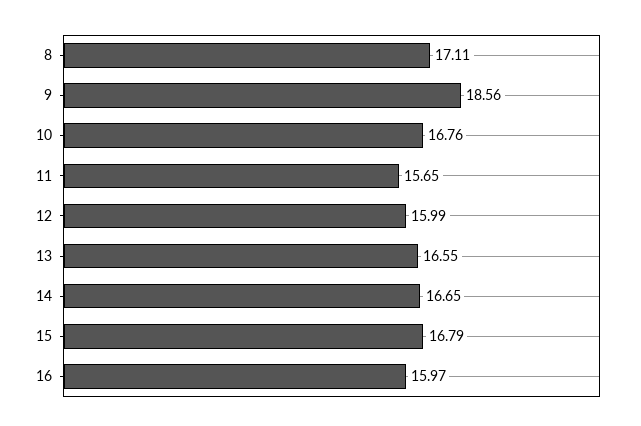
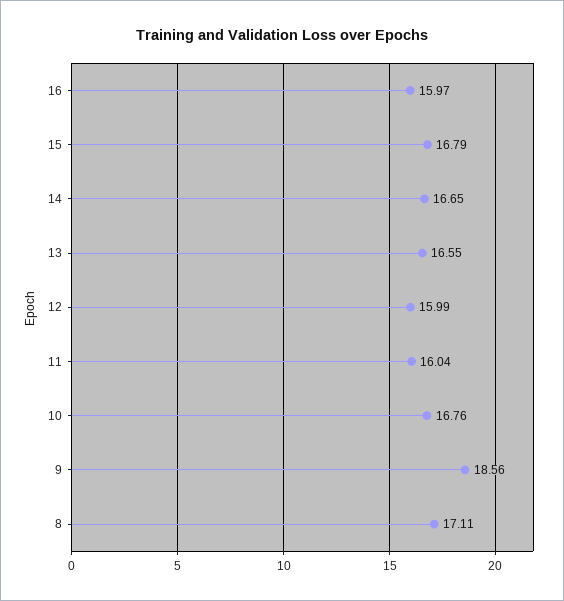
  {
    "8": 17.11,
    "9": 18.56,
    "10": 16.76,
-   "11": 15.65,
+   "11": 16.04,
    "12": 15.99,
    "13": 16.55,
    "14": 16.65,
    "15": 16.79,
    "16": 15.97
  }

